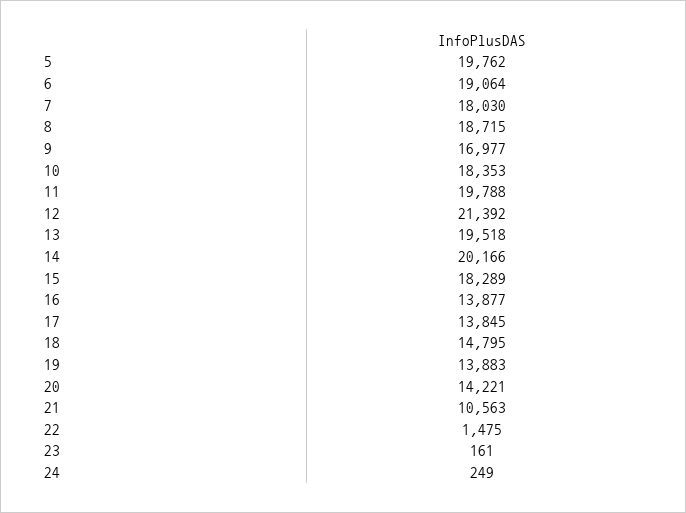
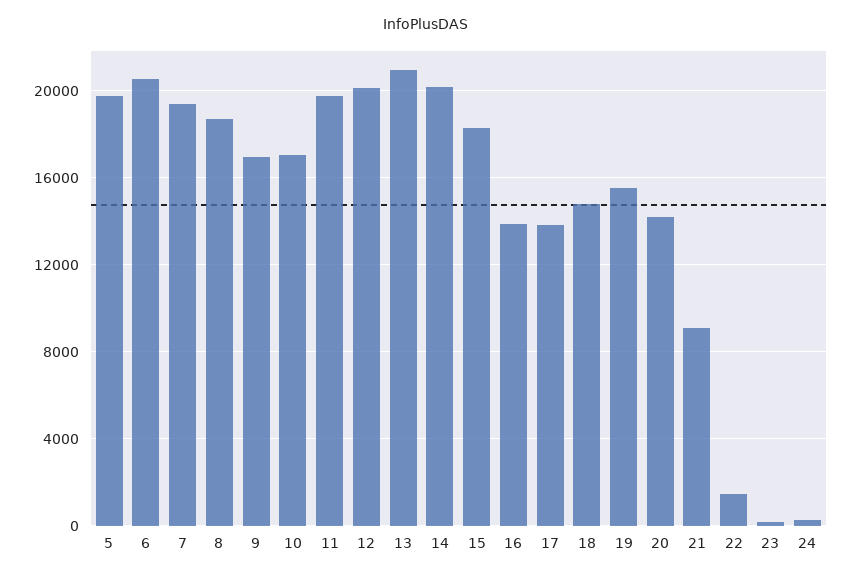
  {
    "5": 19762,
-   "6": 19064,
+   "6": 20500,
-   "7": 18030,
+   "7": 19500,
    "8": 18715,
    "9": 16977,
-   "10": 18353,
+   "10": 17000,
    "11": 19788,
-   "12": 21392,
+   "12": 20000,
-   "13": 19518,
+   "13": 21000,
    "14": 20166,
    "15": 18289,
    "16": 13877,
    "17": 13845,
    "18": 14795,
-   "19": 13883,
+   "19": 15500,
    "20": 14221,
-   "21": 10563,
+   "21": 9000,
    "22": 1475,
    "23": 161,
    "24": 249
  }

